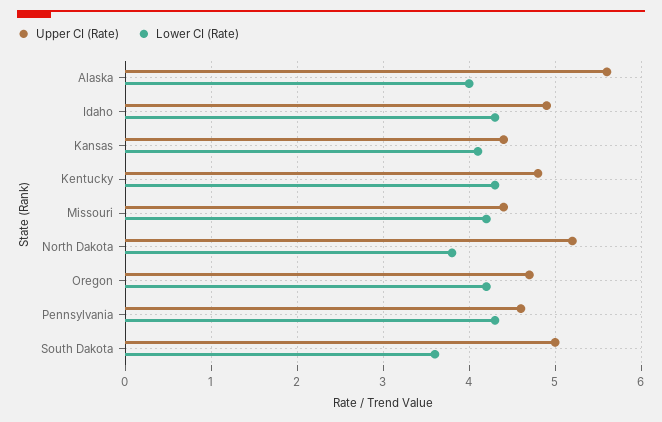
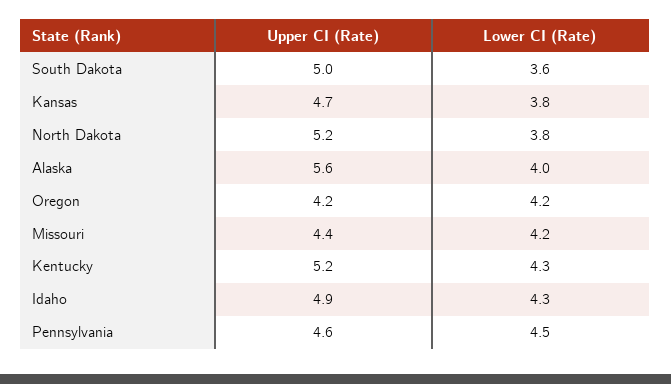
  {
    "Upper CI (Rate)": {
      "Alaska": 5.6,
      "Idaho": 4.9,
-     "Kansas": 4.4,
+     "Kansas": 4.7,
-     "Kentucky": 4.8,
+     "Kentucky": 5.2,
      "Missouri": 4.4,
      "North Dakota": 5.2,
-     "Oregon": 4.7,
+     "Oregon": 4.2,
      "Pennsylvania": 4.6,
      "South Dakota": 5
    },
    "Lower CI (Rate)": {
      "Alaska": 4,
      "Idaho": 4.3,
-     "Kansas": 4.1,
+     "Kansas": 3.8,
      "Kentucky": 4.3,
      "Missouri": 4.2,
      "North Dakota": 3.8,
      "Oregon": 4.2,
-     "Pennsylvania": 4.3,
+     "Pennsylvania": 4.5,
      "South Dakota": 3.6
    }
  }

